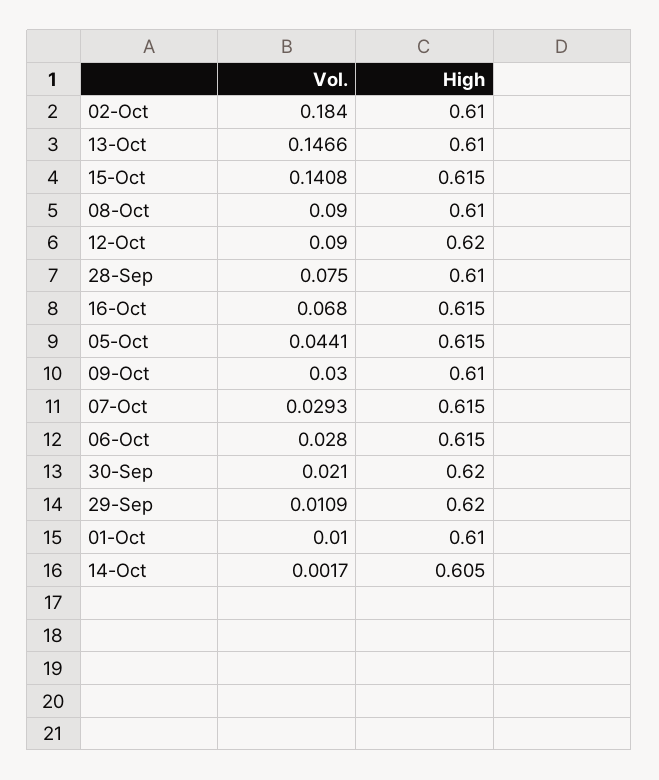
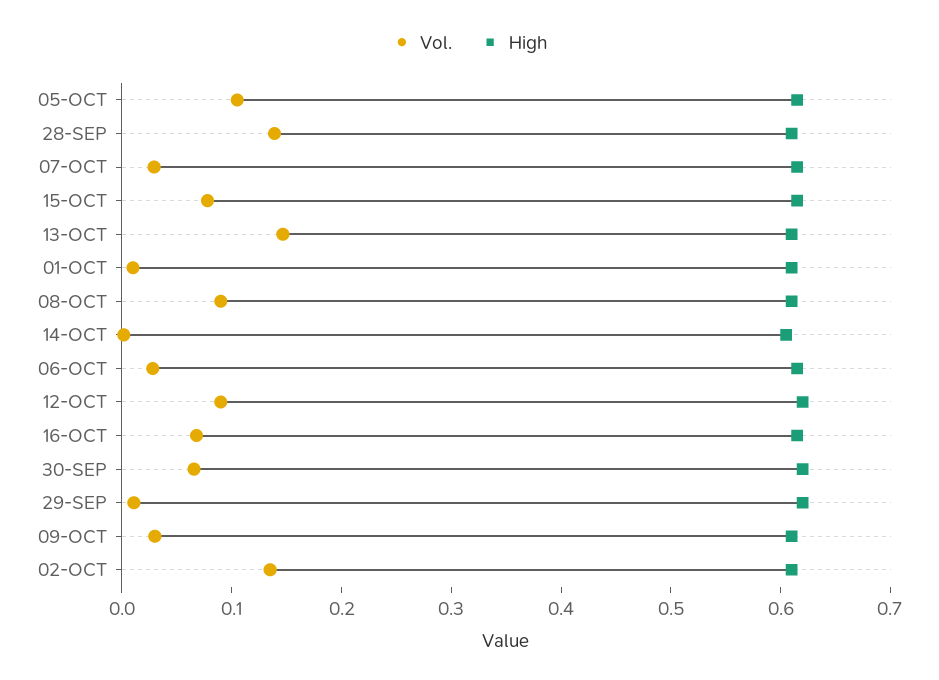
  {
    "Vol.": {
-     "02-Oct": 0.184,
+     "02-Oct": 0.14,
      "13-Oct": 0.1466,
-     "15-Oct": 0.1408,
+     "15-Oct": 0.08,
      "08-Oct": 0.09,
      "12-Oct": 0.09,
-     "28-Sep": 0.075,
+     "28-Sep": 0.14,
      "16-Oct": 0.068,
-     "05-Oct": 0.0441,
+     "05-Oct": 0.1,
      "09-Oct": 0.03,
      "07-Oct": 0.0293,
      "06-Oct": 0.028,
-     "30-Sep": 0.021,
+     "30-Sep": 0.06,
      "29-Sep": 0.0109,
      "01-Oct": 0.01,
      "14-Oct": 0.0017
    },
    "High": {
      "02-Oct": 0.61,
      "13-Oct": 0.61,
      "15-Oct": 0.615,
      "08-Oct": 0.61,
      "12-Oct": 0.62,
      "28-Sep": 0.61,
      "16-Oct": 0.615,
      "05-Oct": 0.615,
      "09-Oct": 0.61,
      "07-Oct": 0.615,
      "06-Oct": 0.615,
      "30-Sep": 0.62,
      "29-Sep": 0.62,
      "01-Oct": 0.61,
      "14-Oct": 0.605
    }
  }

